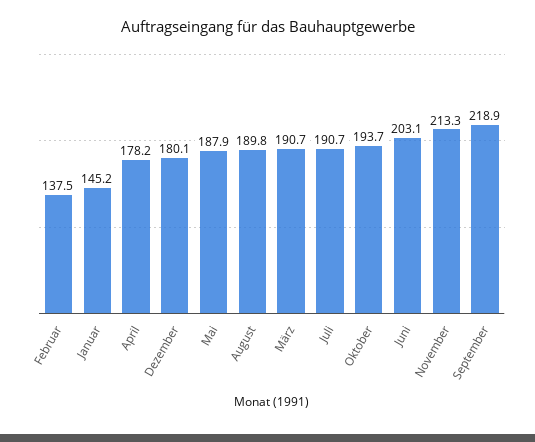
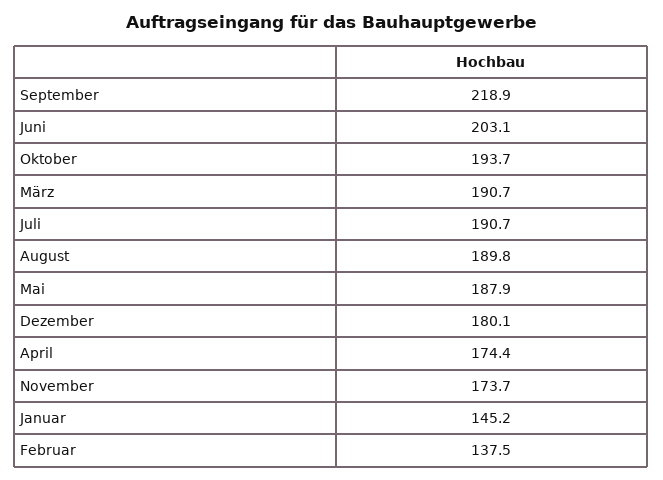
  {
    "Februar": 137.5,
    "Januar": 145.2,
-   "April": 178.2,
+   "April": 174.4,
    "Dezember": 180.1,
    "Mai": 187.9,
    "August": 189.8,
    "März": 190.7,
    "Juli": 190.7,
    "Oktober": 193.7,
    "Juni": 203.1,
-   "November": 213.3,
+   "November": 173.7,
    "September": 218.9
  }

